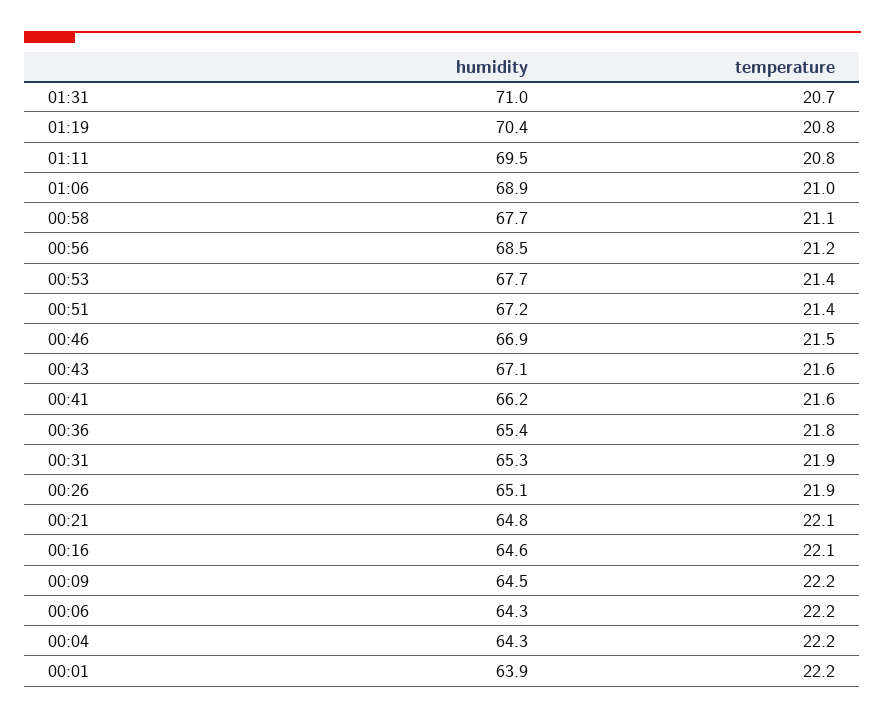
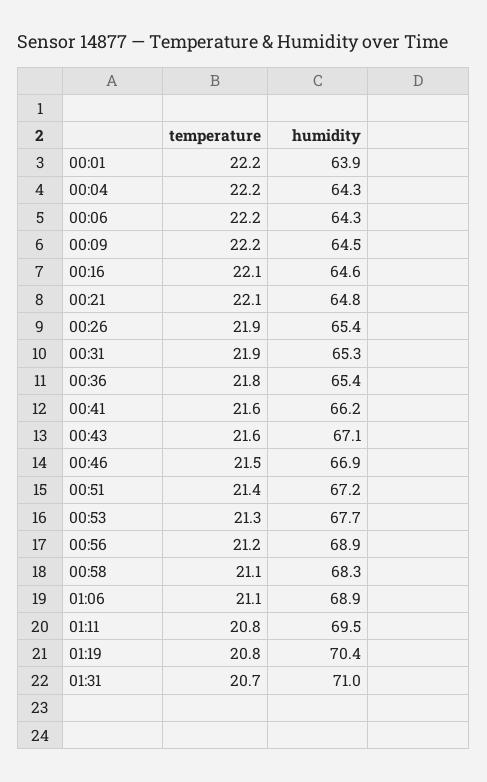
  {
    "humidity": {
      "01:31": 71,
      "01:19": 70.4,
      "01:11": 69.5,
      "01:06": 68.9,
-     "00:58": 67.7,
+     "00:58": 68.3,
-     "00:56": 68.5,
+     "00:56": 68.9,
      "00:53": 67.7,
      "00:51": 67.2,
      "00:46": 66.9,
      "00:43": 67.1,
      "00:41": 66.2,
      "00:36": 65.4,
      "00:31": 65.3,
-     "00:26": 65.1,
+     "00:26": 65.4,
      "00:21": 64.8,
      "00:16": 64.6,
      "00:09": 64.5,
      "00:06": 64.3,
      "00:04": 64.3,
      "00:01": 63.9
    },
    "temperature": {
      "01:31": 20.7,
      "01:19": 20.8,
      "01:11": 20.8,
-     "01:06": 21,
+     "01:06": 21.1,
      "00:58": 21.1,
      "00:56": 21.2,
-     "00:53": 21.4,
+     "00:53": 21.3,
      "00:51": 21.4,
      "00:46": 21.5,
      "00:43": 21.6,
      "00:41": 21.6,
      "00:36": 21.8,
      "00:31": 21.9,
      "00:26": 21.9,
      "00:21": 22.1,
      "00:16": 22.1,
      "00:09": 22.2,
      "00:06": 22.2,
      "00:04": 22.2,
      "00:01": 22.2
    }
  }

